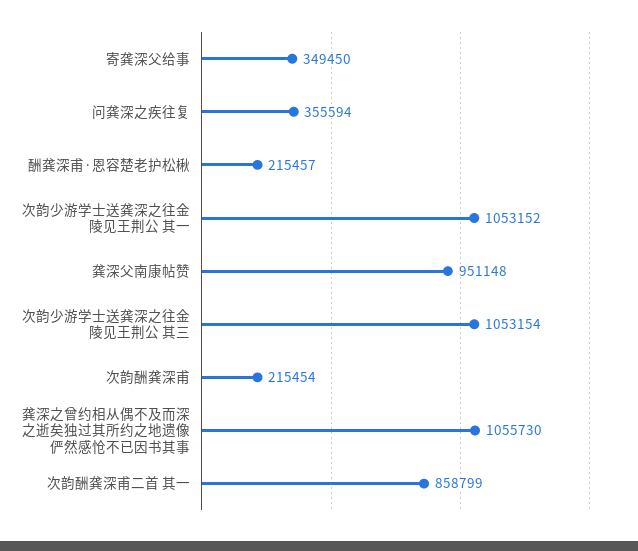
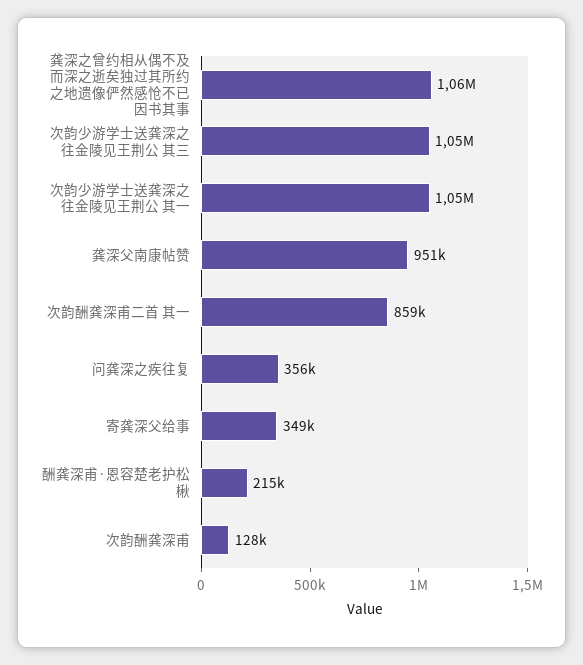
  {
    "寄龚深父给事": 349450,
    "问龚深之疾往复": 355594,
    "酬龚深甫·恩容楚老护松楸": 215457,
    "次韵少游学士送龚深之往金陵见王荆公 其一": 1053152,
    "龚深父南康帖赞": 951148,
    "次韵少游学士送龚深之往金陵见王荆公 其三": 1053154,
-   "次韵酬龚深甫": 215454,
+   "次韵酬龚深甫": 128000,
    "龚深之曾约相从偶不及而深之逝矣独过其所约之地遗像俨然感怆不已因书其事": 1055730,
    "次韵酬龚深甫二首 其一": 858799
  }

